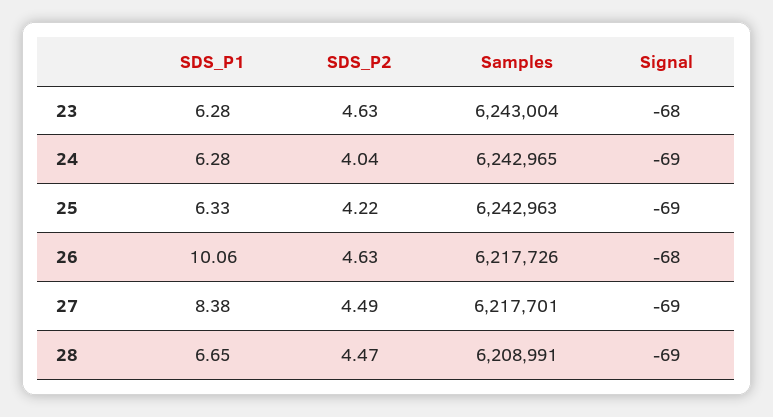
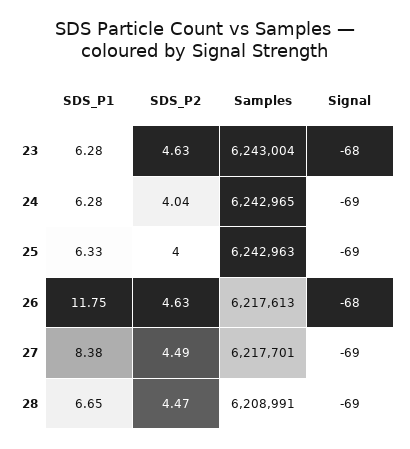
  {
    "SDS_P1": {
      "23": 6.28,
      "24": 6.28,
      "25": 6.33,
-     "26": 10.06,
+     "26": 11.75,
      "27": 8.38,
      "28": 6.65
    },
    "SDS_P2": {
      "23": 4.63,
      "24": 4.04,
-     "25": 4.22,
+     "25": 4,
      "26": 4.63,
      "27": 4.49,
      "28": 4.47
    },
    "Samples": {
      "23": 6243004,
      "24": 6242965,
      "25": 6242963,
-     "26": 6217726,
+     "26": 6217613,
      "27": 6217701,
      "28": 6208991
    },
    "Signal": {
      "23": -68,
      "24": -69,
      "25": -69,
      "26": -68,
      "27": -69,
      "28": -69
    }
  }

